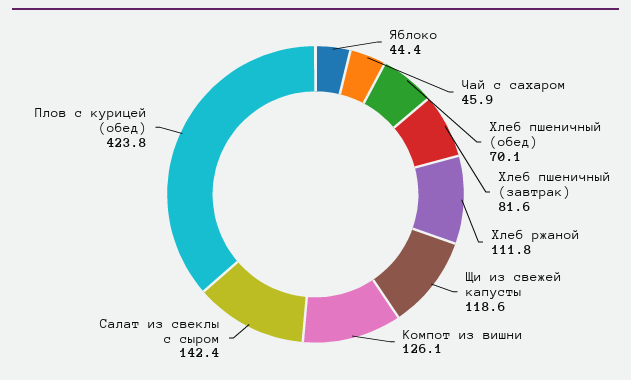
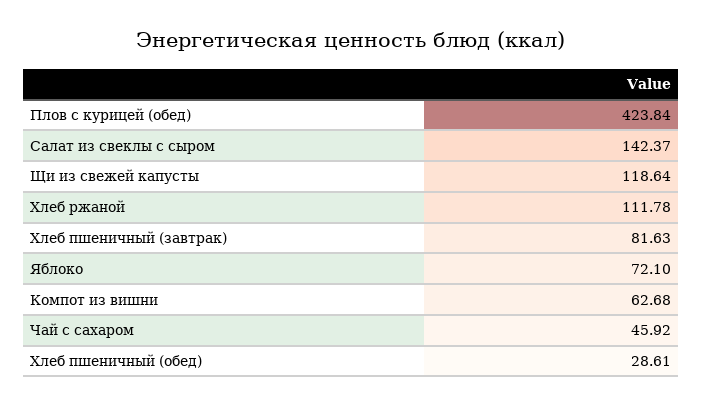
  {
-   "Яблоко": 44.4,
+   "Яблоко": 72.1,
    "Чай с сахаром": 45.92,
-   "Хлеб пшеничный (обед)": 70.1,
+   "Хлеб пшеничный (обед)": 28.61,
    "Хлеб пшеничный (завтрак)": 81.63,
    "Хлеб ржаной": 111.78,
    "Щи из свежей капусты": 118.64,
-   "Компот из вишни": 126.1,
+   "Компот из вишни": 62.68,
    "Салат из свеклы с сыром": 142.37,
    "Плов с курицей (обед)": 423.84
  }

